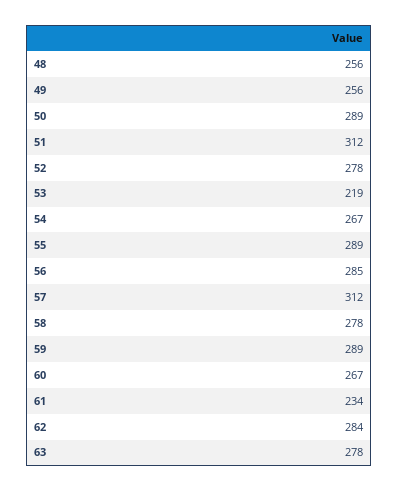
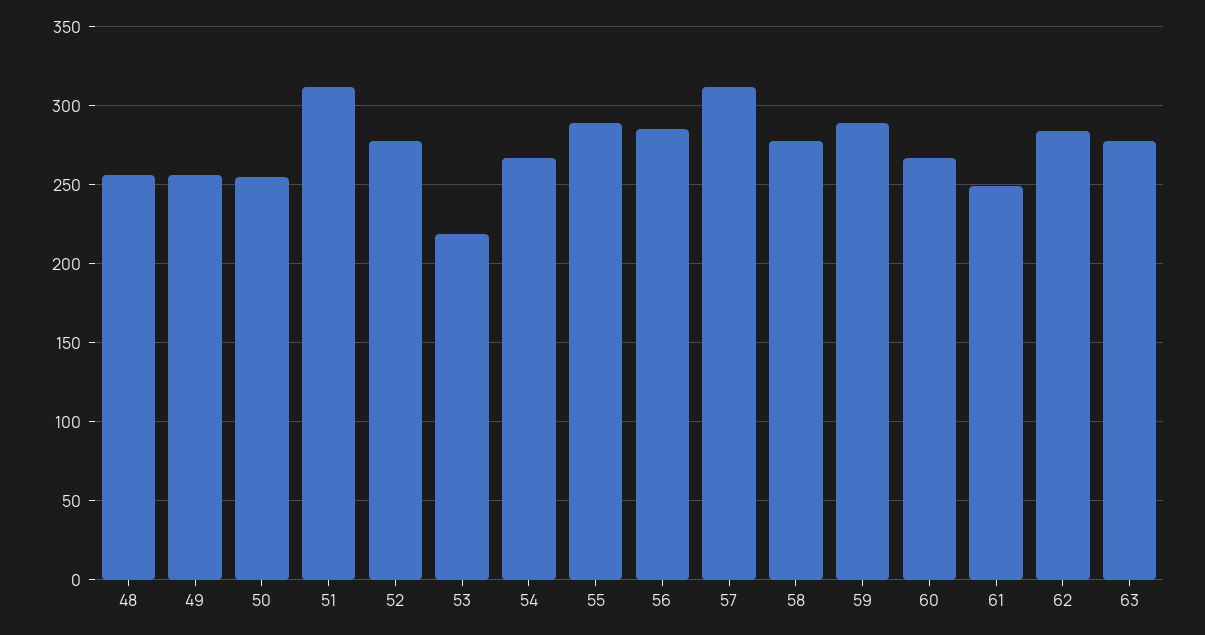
  {
    "48": 256,
    "49": 256,
-   "50": 289,
+   "50": 255,
    "51": 312,
    "52": 278,
    "53": 219,
    "54": 267,
    "55": 289,
    "56": 285,
    "57": 312,
    "58": 278,
    "59": 289,
    "60": 267,
-   "61": 234,
+   "61": 250,
    "62": 284,
    "63": 278
  }

